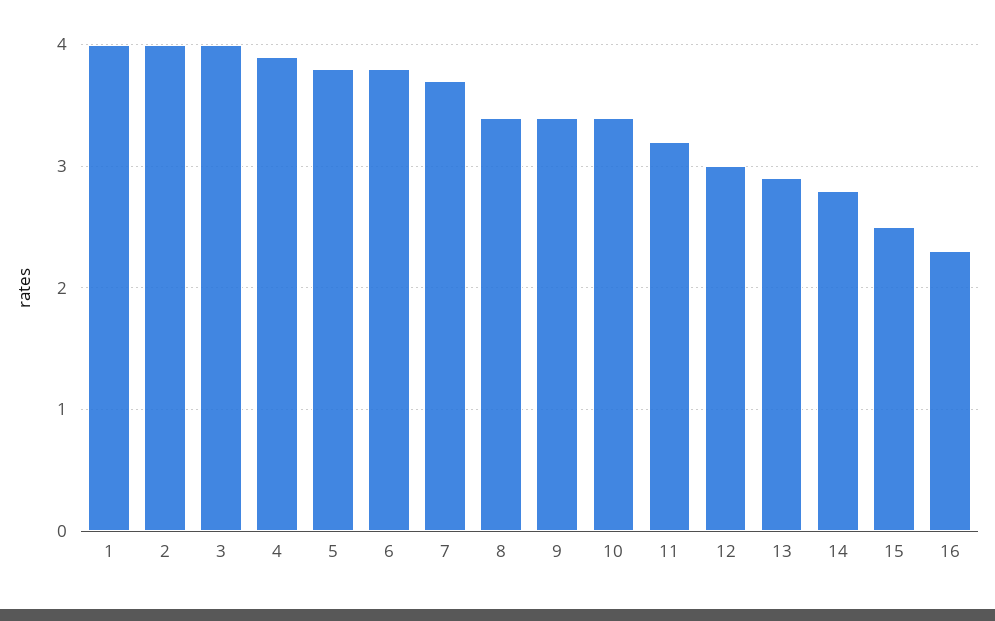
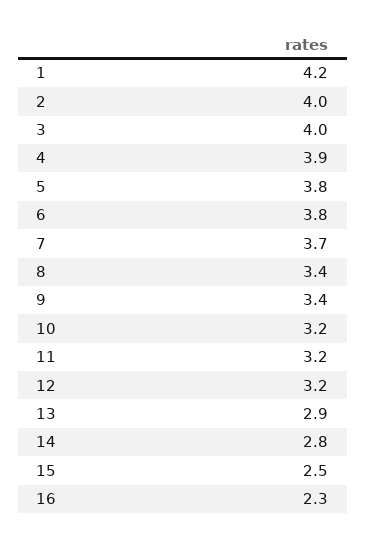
  {
-   "1": 4,
+   "1": 4.2,
    "2": 4,
    "3": 4,
    "4": 3.9,
    "5": 3.8,
    "6": 3.8,
    "7": 3.7,
    "8": 3.4,
    "9": 3.4,
-   "10": 3.4,
+   "10": 3.2,
    "11": 3.2,
-   "12": 3,
+   "12": 3.2,
    "13": 2.9,
    "14": 2.8,
    "15": 2.5,
    "16": 2.3
  }

